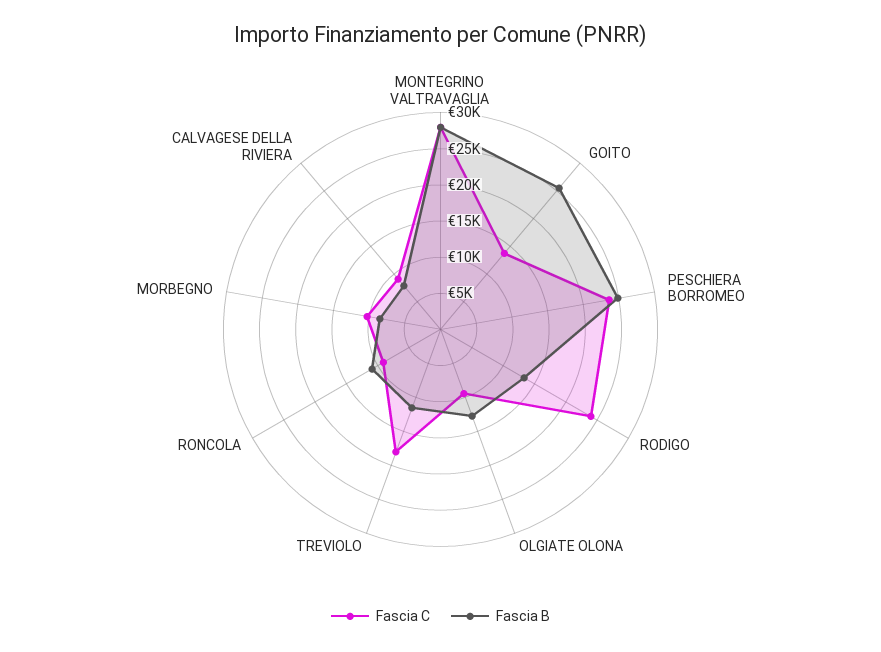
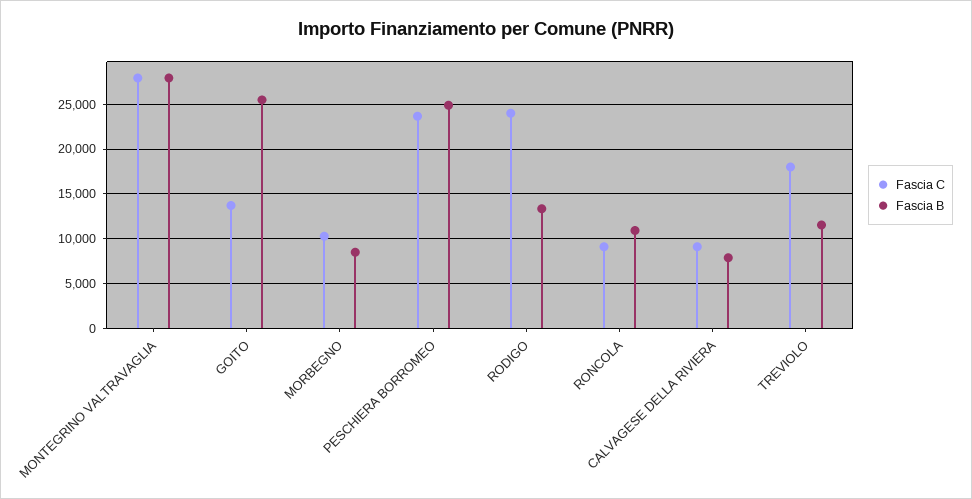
  {
    "Fascia C": {
      "MONTEGRINO VALTRAVAGLIA": 28000,
      "GOITO": 14000,
      "PESCHIERA BORROMEO": 24000,
      "RODIGO": 24000,
-     "OLGIATE OLONA": 10000,
      "TREVIOLO": 18000,
      "RONCOLA": 9000,
      "MORBEGNO": 10000,
      "CALVAGESE DELLA RIVIERA": 9000
    },
    "Fascia B": {
      "MONTEGRINO VALTRAVAGLIA": 28000,
      "GOITO": 25000,
      "PESCHIERA BORROMEO": 25000,
      "RODIGO": 13000,
-     "OLGIATE OLONA": 12500,
      "TREVIOLO": 12000,
      "RONCOLA": 11000,
      "MORBEGNO": 8000,
      "CALVAGESE DELLA RIVIERA": 8000
    }
  }

